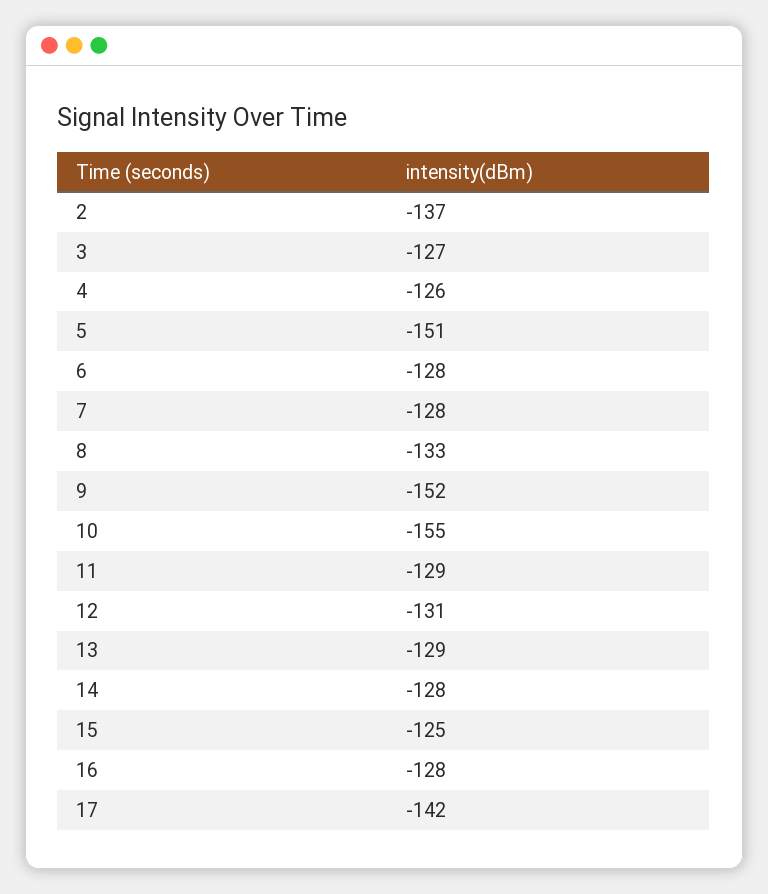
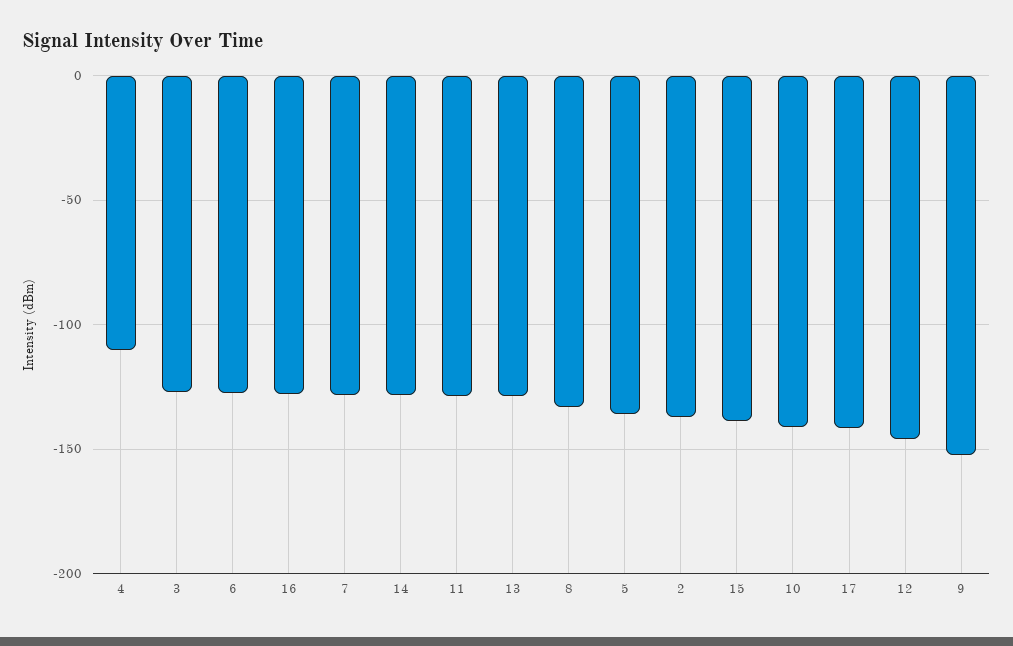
  {
    "2": -137,
    "3": -127,
-   "4": -126,
+   "4": -110,
-   "5": -151,
+   "5": -135,
    "6": -128,
    "7": -128,
    "8": -133,
    "9": -152,
-   "10": -155,
+   "10": -140,
    "11": -129,
-   "12": -131,
+   "12": -145,
    "13": -129,
    "14": -128,
-   "15": -125,
+   "15": -140,
    "16": -128,
    "17": -142
  }

